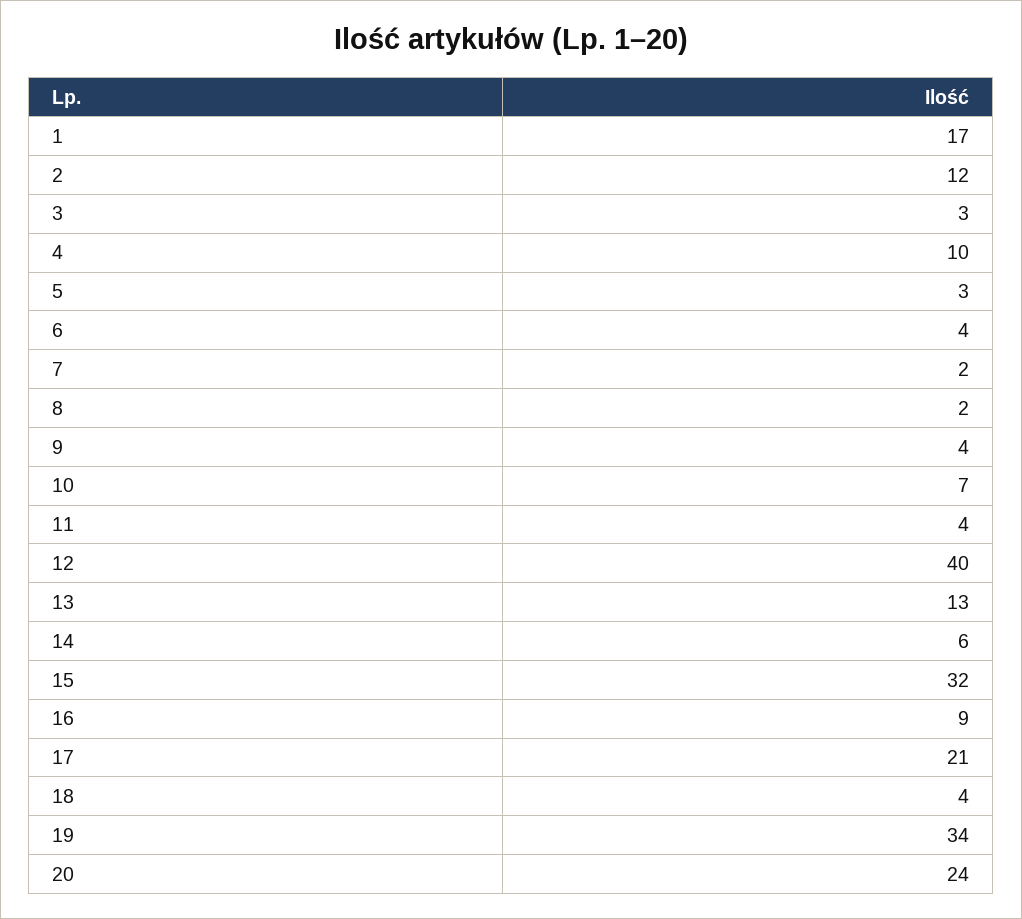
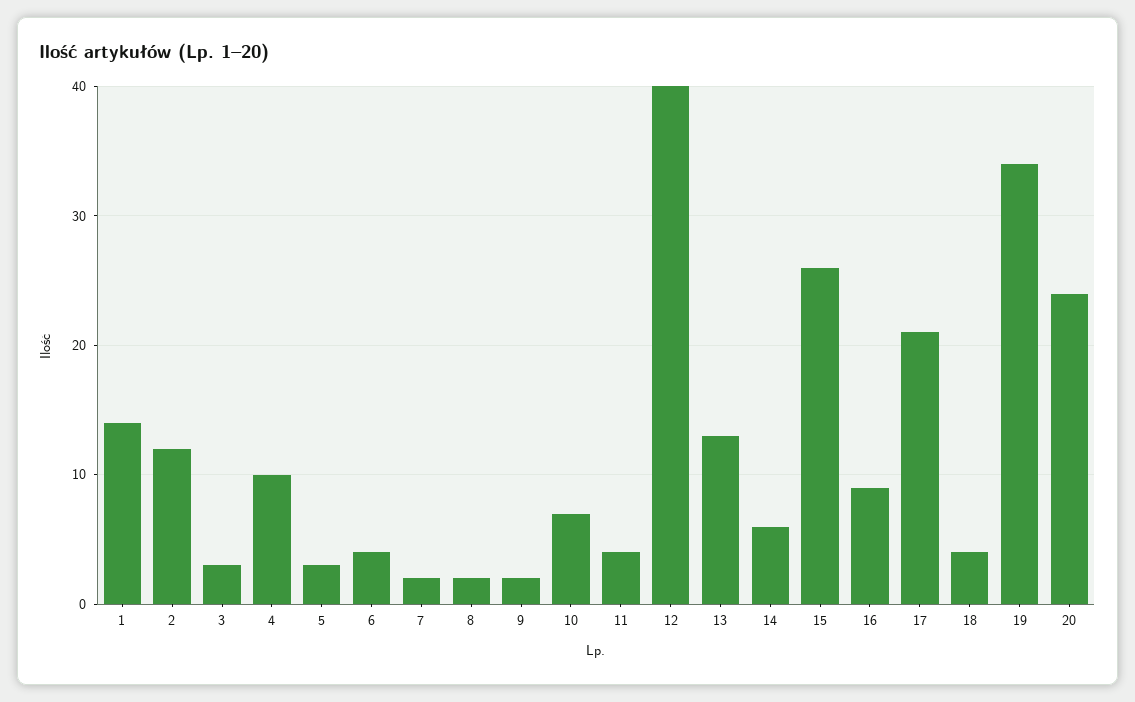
  {
-   "1": 17,
+   "1": 14,
    "2": 12,
    "3": 3,
    "4": 10,
    "5": 3,
    "6": 4,
    "7": 2,
    "8": 2,
-   "9": 4,
+   "9": 2,
    "10": 7,
    "11": 4,
    "12": 40,
    "13": 13,
    "14": 6,
-   "15": 32,
+   "15": 26,
    "16": 9,
    "17": 21,
    "18": 4,
    "19": 34,
    "20": 24
  }

